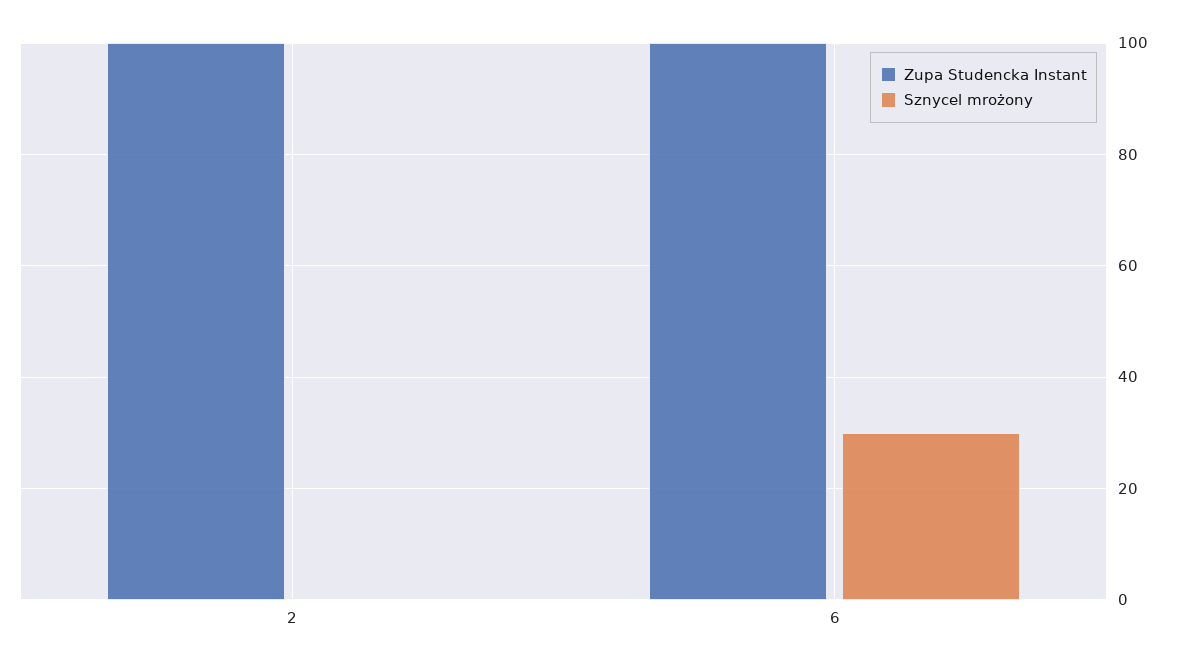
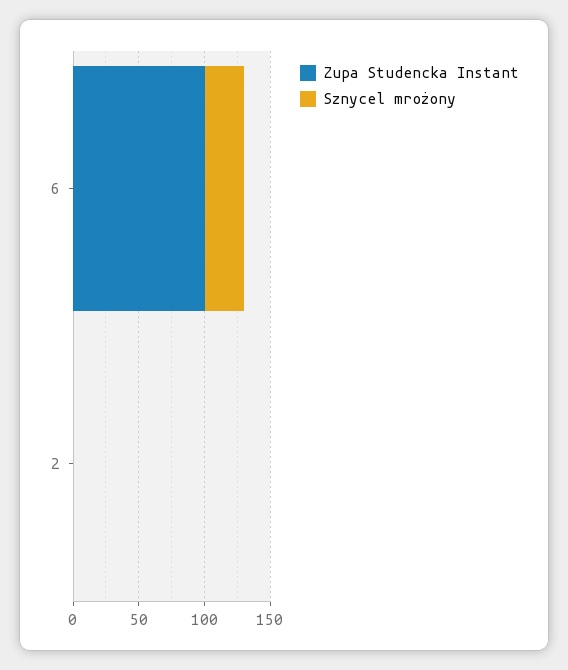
  {
    "Zupa Studencka Instant": {
-     "2": 100,
+     "2": 0,
      "6": 100
    },
    "Sznycel mrożony": {
      "2": 0,
      "6": 30
    }
  }

